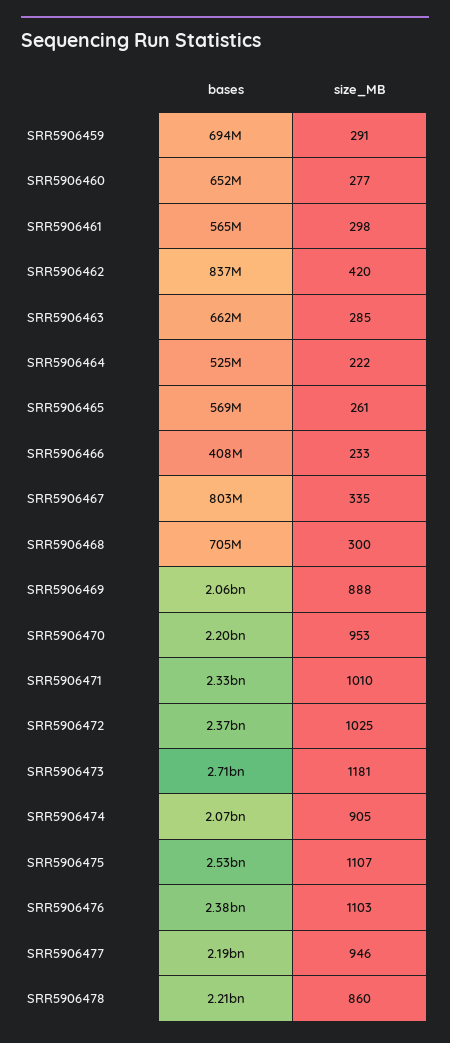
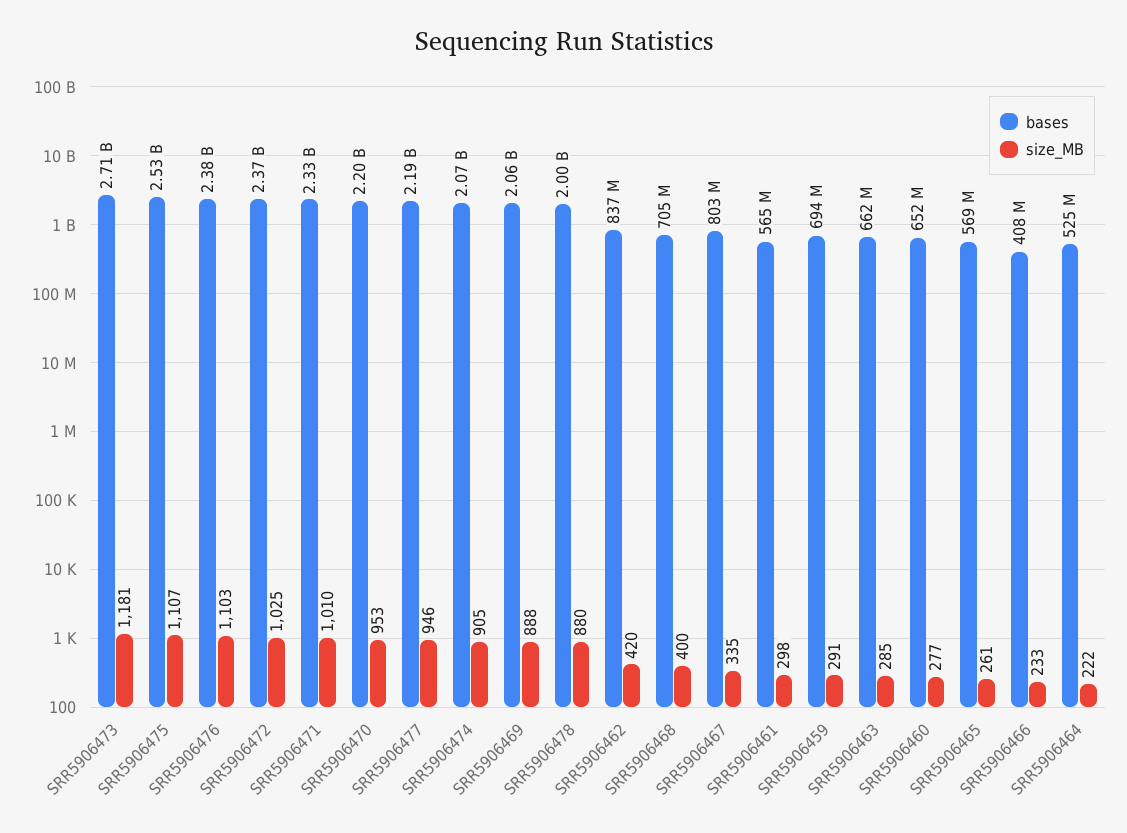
  {
    "bases": {
      "SRR5906459": 694000000,
      "SRR5906460": 652000000,
      "SRR5906461": 565000000,
      "SRR5906462": 837000000,
      "SRR5906463": 662000000,
      "SRR5906464": 525000000,
      "SRR5906465": 569000000,
      "SRR5906466": 408000000,
      "SRR5906467": 803000000,
      "SRR5906468": 705000000,
      "SRR5906469": 2060000000,
      "SRR5906470": 2200000000,
      "SRR5906471": 2330000000,
      "SRR5906472": 2370000000,
      "SRR5906473": 2710000000,
      "SRR5906474": 2070000000,
      "SRR5906475": 2530000000,
      "SRR5906476": 2380000000,
      "SRR5906477": 2190000000,
-     "SRR5906478": 2210000000
+     "SRR5906478": 2000000000
    },
    "size_MB": {
      "SRR5906459": 291,
      "SRR5906460": 277,
      "SRR5906461": 298,
      "SRR5906462": 420,
      "SRR5906463": 285,
      "SRR5906464": 222,
      "SRR5906465": 261,
      "SRR5906466": 233,
      "SRR5906467": 335,
-     "SRR5906468": 300,
+     "SRR5906468": 400,
      "SRR5906469": 888,
      "SRR5906470": 953,
      "SRR5906471": 1010,
      "SRR5906472": 1025,
      "SRR5906473": 1181,
      "SRR5906474": 905,
      "SRR5906475": 1107,
      "SRR5906476": 1103,
      "SRR5906477": 946,
-     "SRR5906478": 860
+     "SRR5906478": 880
    }
  }

